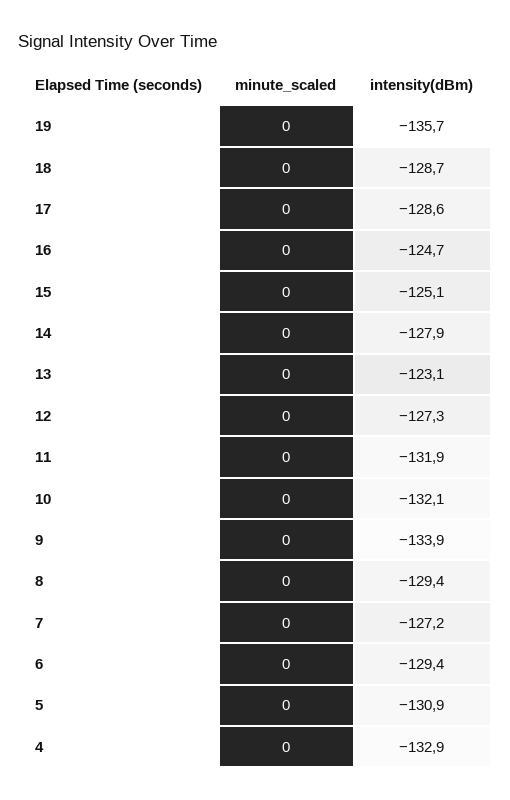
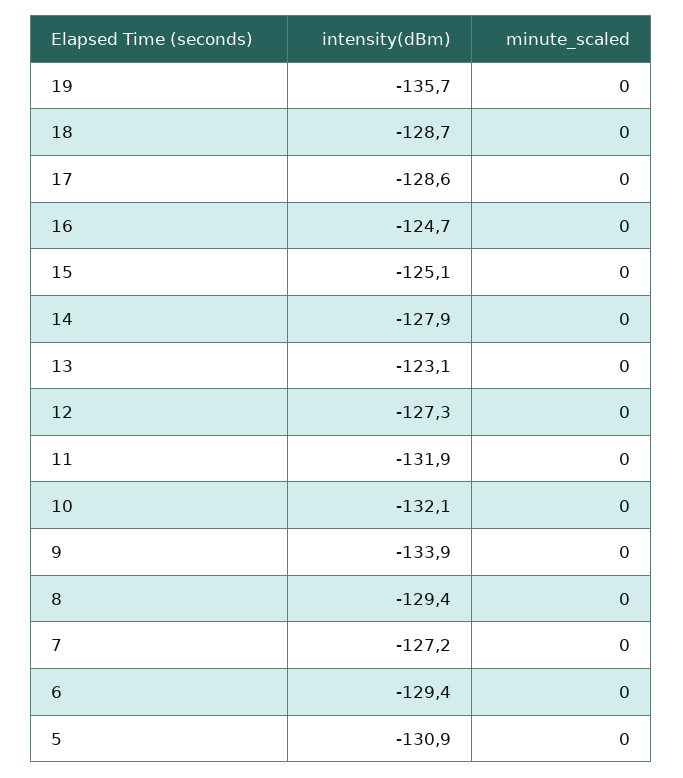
  {
    "minute_scaled": {
      "19": 0,
      "18": 0,
      "17": 0,
      "16": 0,
      "15": 0,
      "14": 0,
      "13": 0,
      "12": 0,
      "11": 0,
      "10": 0,
      "9": 0,
      "8": 0,
      "7": 0,
      "6": 0,
-     "5": 0,
+     "5": 0
-     "4": 0
    },
    "intensity(dBm)": {
      "19": -135.7,
      "18": -128.7,
      "17": -128.6,
      "16": -124.7,
      "15": -125.1,
      "14": -127.9,
      "13": -123.1,
      "12": -127.3,
      "11": -131.9,
      "10": -132.1,
      "9": -133.9,
      "8": -129.4,
      "7": -127.2,
      "6": -129.4,
-     "5": -130.9,
+     "5": -130.9
-     "4": -132.9
    }
  }

